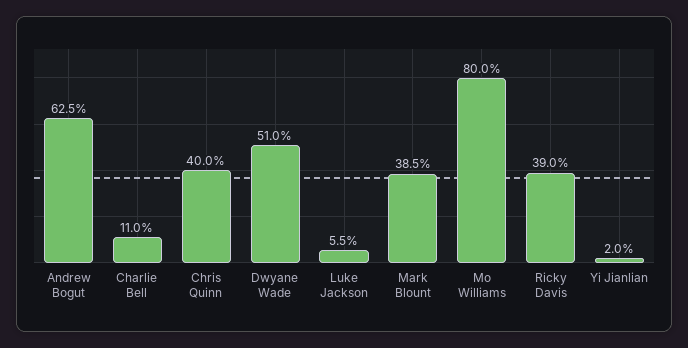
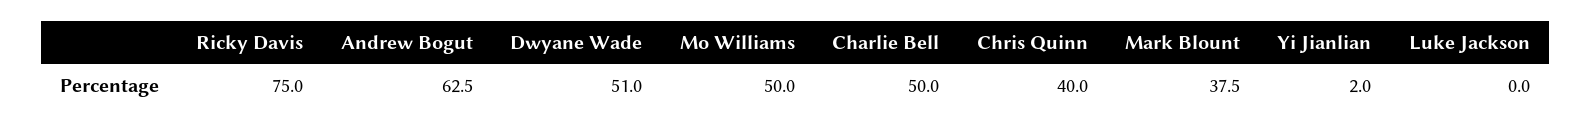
  {
    "Andrew Bogut": 62.5,
-   "Charlie Bell": 11,
+   "Charlie Bell": 50,
    "Chris Quinn": 40,
    "Dwyane Wade": 51,
-   "Luke Jackson": 5.5,
+   "Luke Jackson": 0,
-   "Mark Blount": 38.5,
+   "Mark Blount": 37.5,
-   "Mo Williams": 80,
+   "Mo Williams": 50,
-   "Ricky Davis": 39,
+   "Ricky Davis": 75,
    "Yi Jianlian": 2
  }

